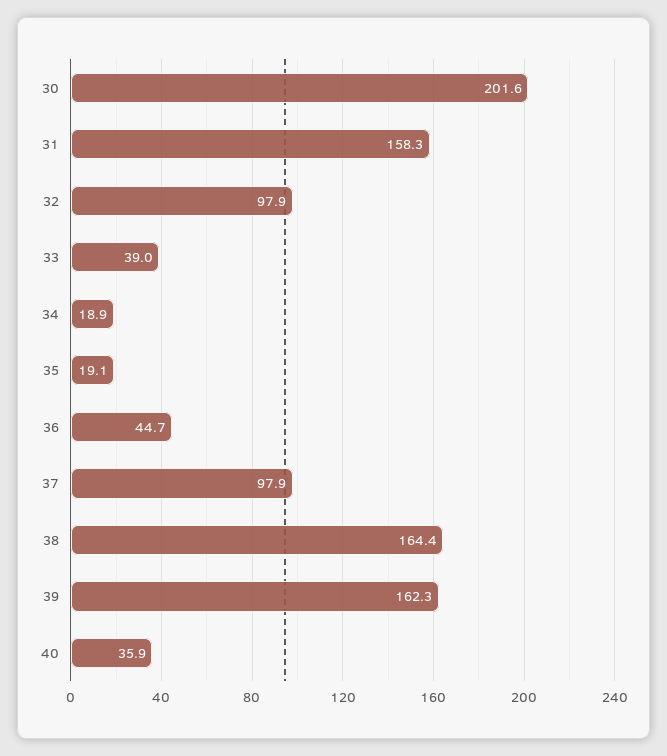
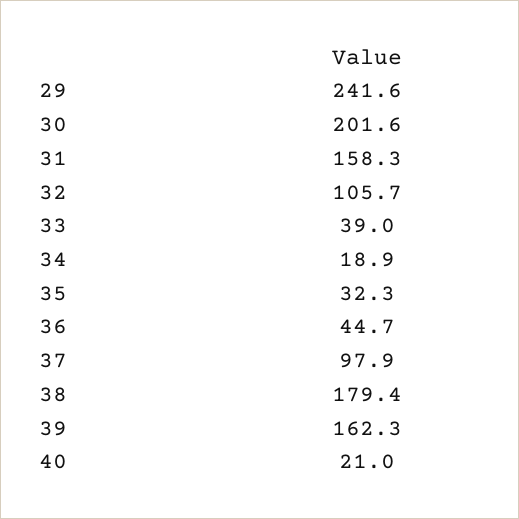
  {
    "30": 201.6,
    "31": 158.3,
-   "32": 97.9,
+   "32": 105.7,
    "33": 39,
    "34": 18.9,
-   "35": 19.1,
+   "35": 32.3,
    "36": 44.7,
    "37": 97.9,
-   "38": 164.4,
+   "38": 179.4,
    "39": 162.3,
-   "40": 35.9
+   "40": 21,
+   "29": 241.6
  }

